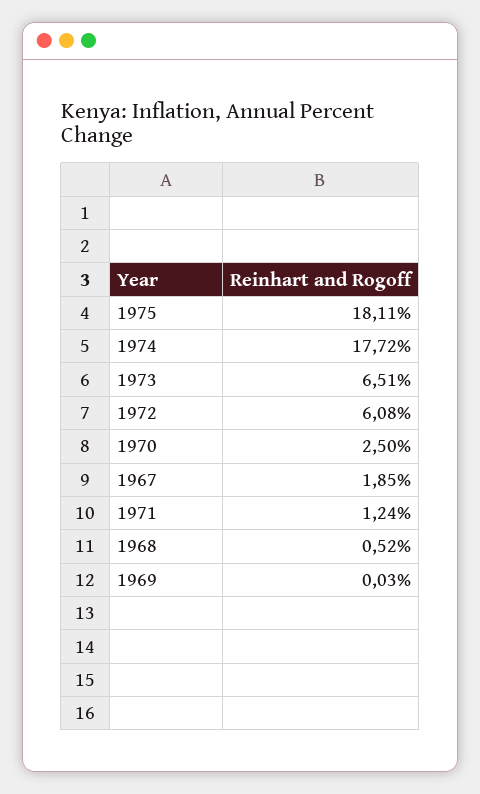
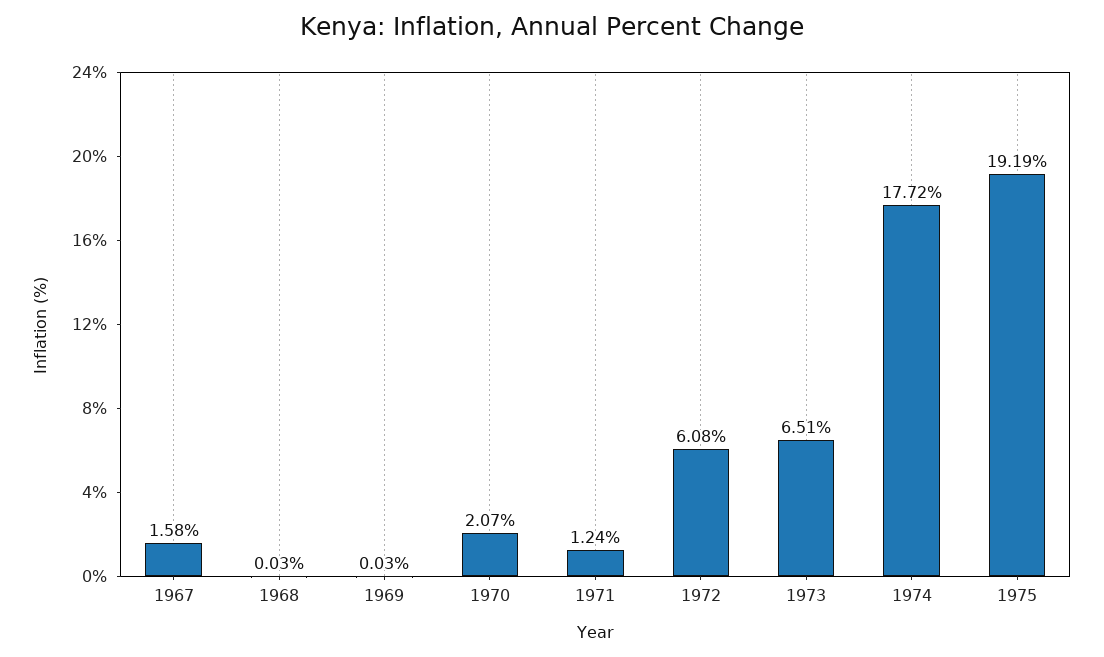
  {
-   "1975": 18.11,
+   "1975": 19.19,
    "1974": 17.72,
    "1973": 6.51,
    "1972": 6.08,
-   "1970": 2.5,
+   "1970": 2.07,
-   "1967": 1.85,
+   "1967": 1.58,
    "1971": 1.24,
-   "1968": 0.52,
+   "1968": 0.03,
    "1969": 0.03
  }

